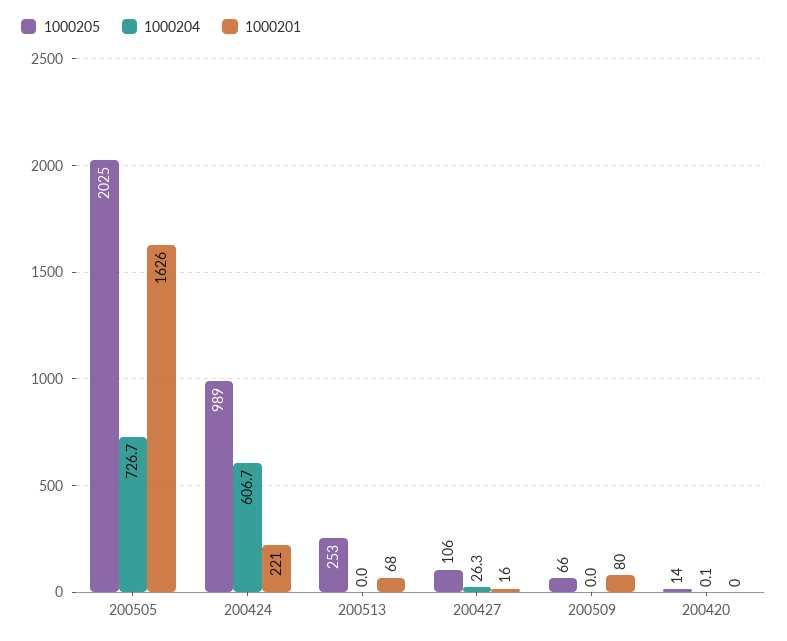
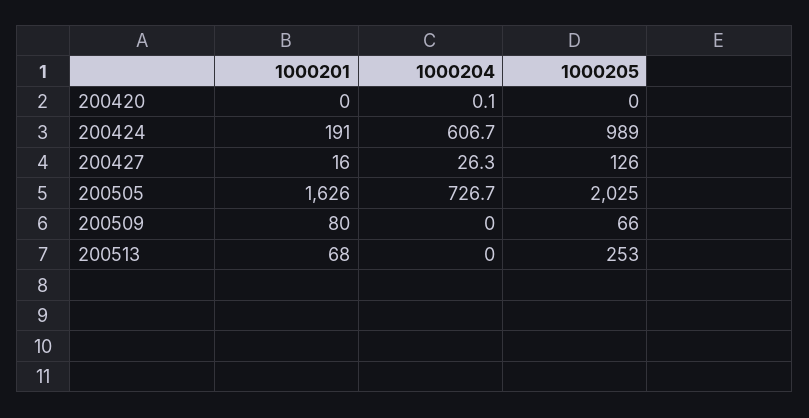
  {
    "1000205": {
      "200505": 2025,
      "200424": 989,
      "200513": 253,
-     "200427": 106,
+     "200427": 126,
      "200509": 66,
-     "200420": 14
+     "200420": 0
    },
    "1000204": {
      "200505": 726.7,
      "200424": 606.7,
      "200513": 0,
      "200427": 26.3,
      "200509": 0,
      "200420": 0.1
    },
    "1000201": {
      "200505": 1626,
-     "200424": 221,
+     "200424": 191,
      "200513": 68,
      "200427": 16,
      "200509": 80,
      "200420": 0
    }
  }

